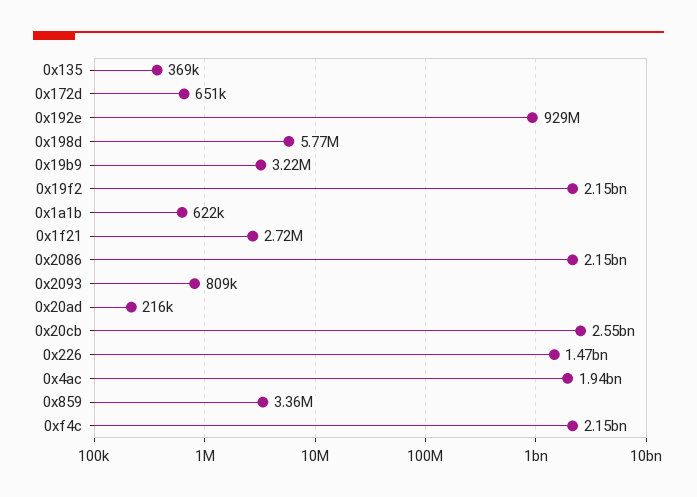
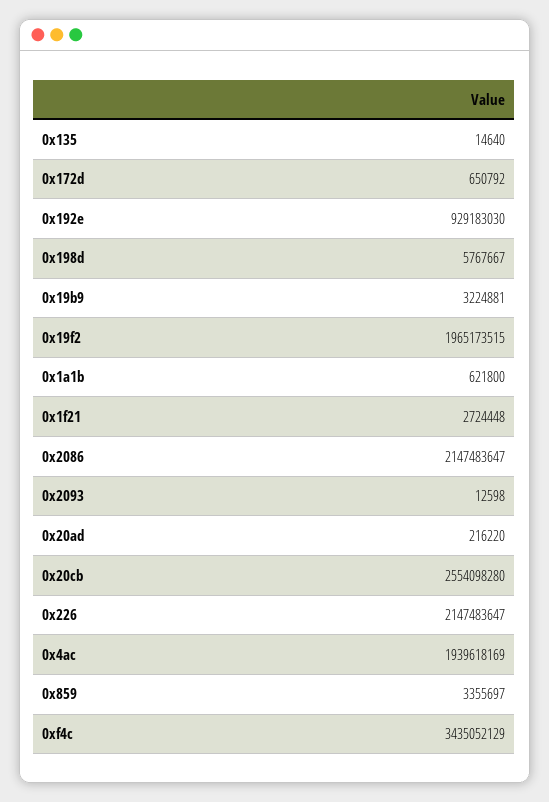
  {
-   "0x135": 369000,
+   "0x135": 14640,
    "0x172d": 650792,
    "0x192e": 929183030,
    "0x198d": 5767667,
    "0x19b9": 3224881,
-   "0x19f2": 2150000000,
+   "0x19f2": 1965173515,
    "0x1a1b": 621800,
    "0x1f21": 2724448,
    "0x2086": 2147483647,
-   "0x2093": 809000,
+   "0x2093": 12598,
    "0x20ad": 216220,
    "0x20cb": 2554098280,
-   "0x226": 1470000000,
+   "0x226": 2147483647,
    "0x4ac": 1939618169,
    "0x859": 3355697,
-   "0xf4c": 2150000000
+   "0xf4c": 3435052129
  }

